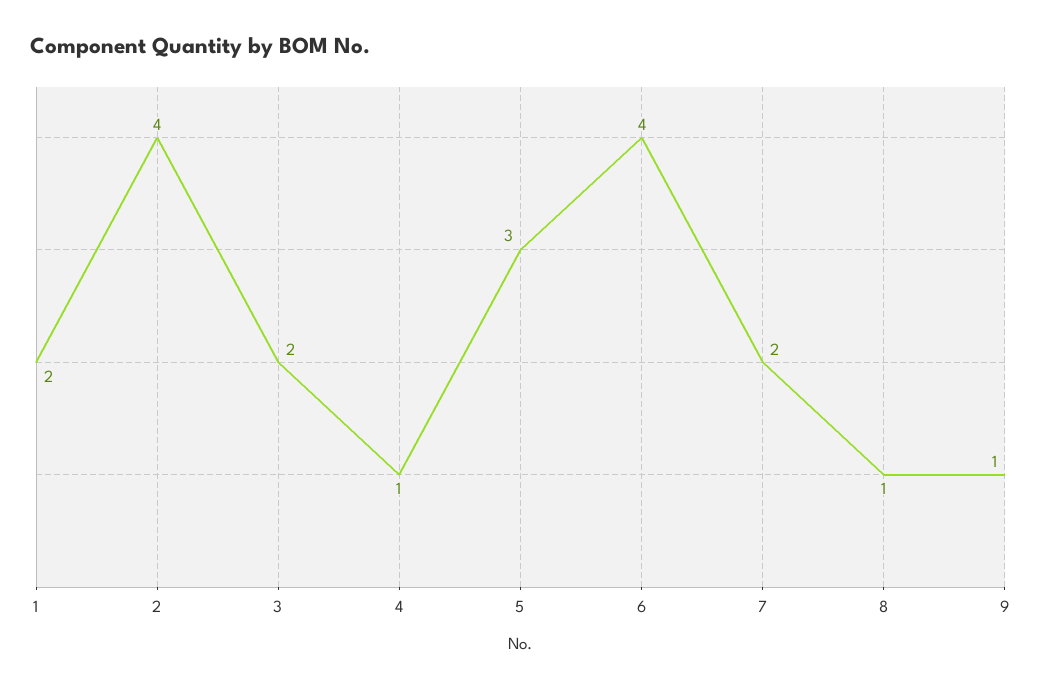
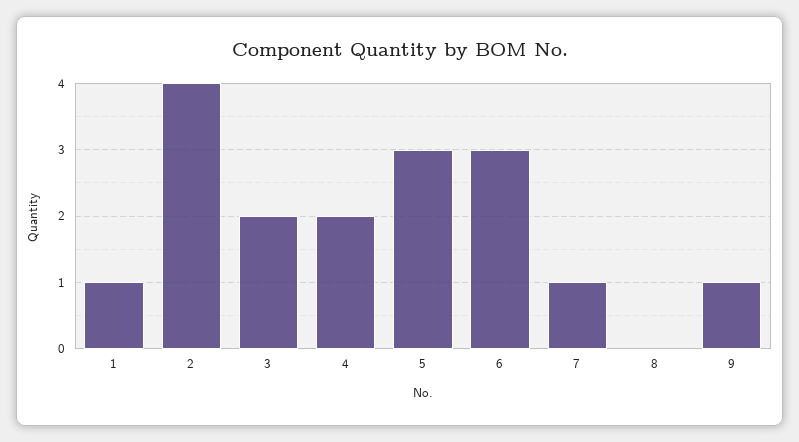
  {
-   "1": 2,
+   "1": 1,
    "2": 4,
    "3": 2,
-   "4": 1,
+   "4": 2,
    "5": 3,
-   "6": 4,
+   "6": 3,
-   "7": 2,
+   "7": 1,
-   "8": 1,
+   "8": 0,
    "9": 1
  }

